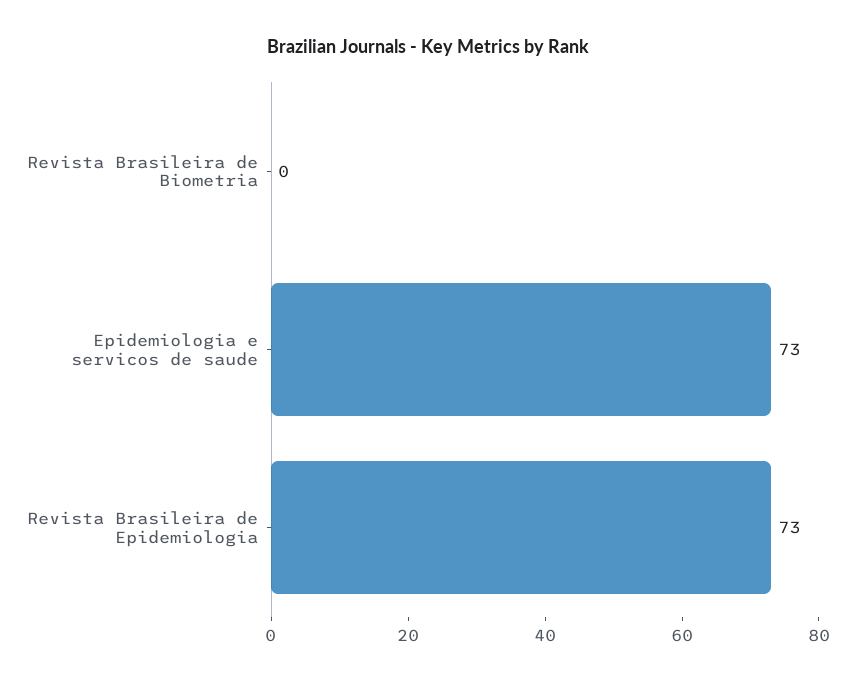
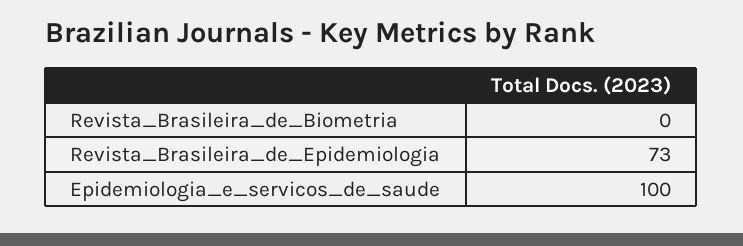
  {
    "Revista Brasileira de Biometria": 0,
-   "Epidemiologia e servicos de saude": 73,
+   "Epidemiologia e servicos de saude": 100,
    "Revista Brasileira de Epidemiologia": 73
  }

